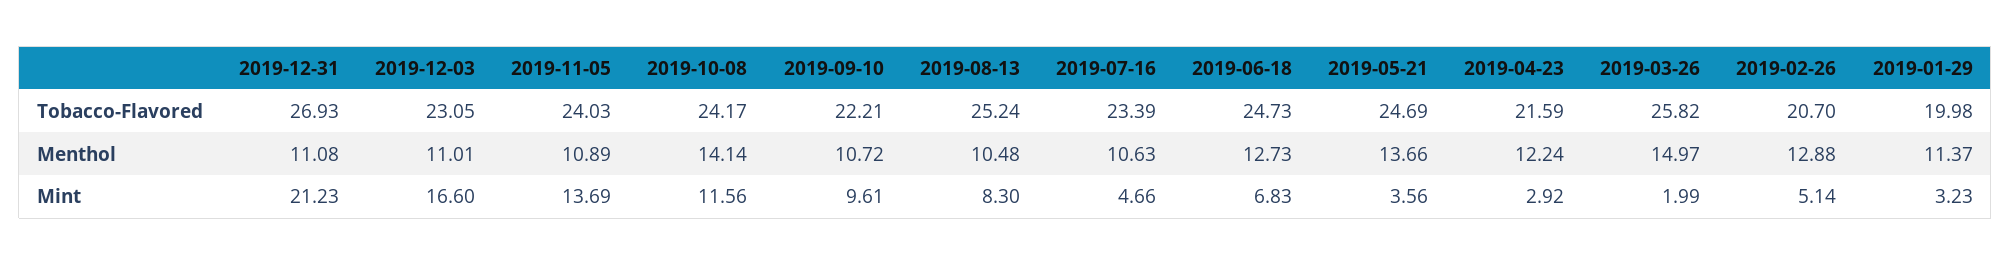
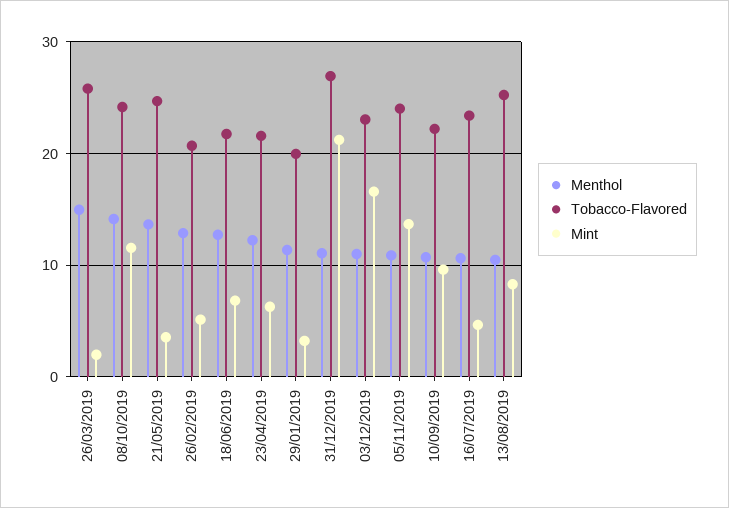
  {
    "Tobacco-Flavored": {
      "2019-12-31": 26.93,
      "2019-12-03": 23.05,
      "2019-11-05": 24.03,
      "2019-10-08": 24.17,
      "2019-09-10": 22.21,
      "2019-08-13": 25.24,
      "2019-07-16": 23.39,
-     "2019-06-18": 24.73,
+     "2019-06-18": 22,
      "2019-05-21": 24.69,
      "2019-04-23": 21.59,
      "2019-03-26": 25.82,
      "2019-02-26": 20.7,
      "2019-01-29": 19.98
    },
    "Menthol": {
      "2019-12-31": 11.08,
      "2019-12-03": 11.01,
      "2019-11-05": 10.89,
      "2019-10-08": 14.14,
      "2019-09-10": 10.72,
      "2019-08-13": 10.48,
      "2019-07-16": 10.63,
      "2019-06-18": 12.73,
      "2019-05-21": 13.66,
      "2019-04-23": 12.24,
      "2019-03-26": 14.97,
      "2019-02-26": 12.88,
      "2019-01-29": 11.37
    },
    "Mint": {
      "2019-12-31": 21.23,
      "2019-12-03": 16.6,
      "2019-11-05": 13.69,
      "2019-10-08": 11.56,
      "2019-09-10": 9.61,
      "2019-08-13": 8.3,
      "2019-07-16": 4.66,
      "2019-06-18": 6.83,
      "2019-05-21": 3.56,
-     "2019-04-23": 2.92,
+     "2019-04-23": 6,
      "2019-03-26": 1.99,
      "2019-02-26": 5.14,
      "2019-01-29": 3.23
    }
  }

